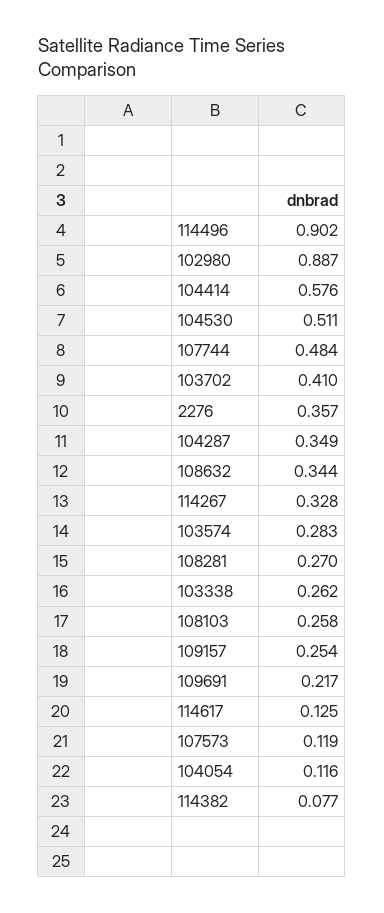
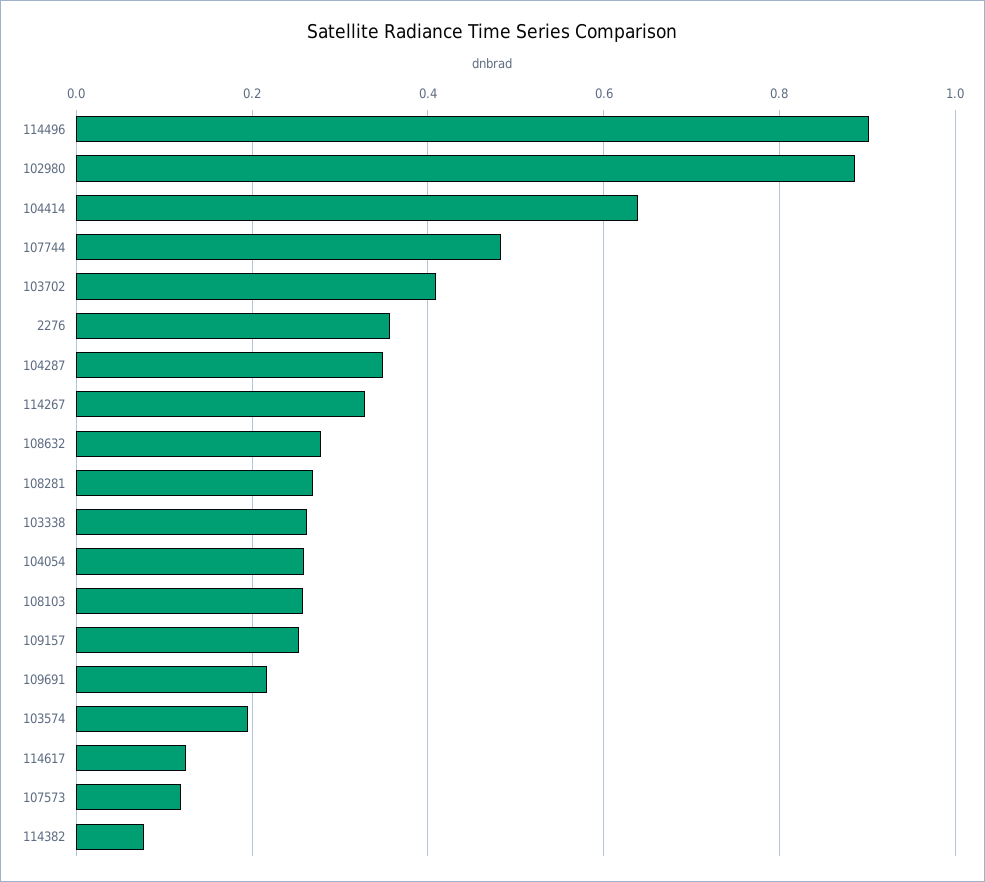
  {
    "114496": 0.902,
    "102980": 0.887,
-   "104414": 0.576,
+   "104414": 0.64,
-   "104530": 0.511,
    "107744": 0.484,
    "103702": 0.41,
    "2276": 0.357,
    "104287": 0.349,
-   "108632": 0.344,
+   "108632": 0.28,
    "114267": 0.328,
-   "103574": 0.283,
+   "103574": 0.2,
    "108281": 0.27,
    "103338": 0.262,
    "108103": 0.258,
    "109157": 0.254,
    "109691": 0.217,
    "114617": 0.125,
    "107573": 0.119,
-   "104054": 0.116,
+   "104054": 0.26,
    "114382": 0.077
  }

